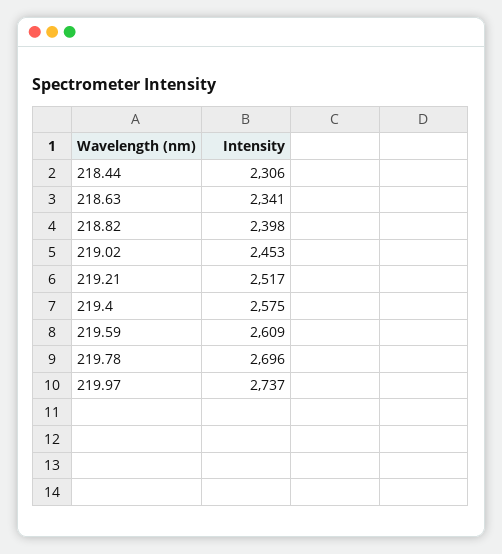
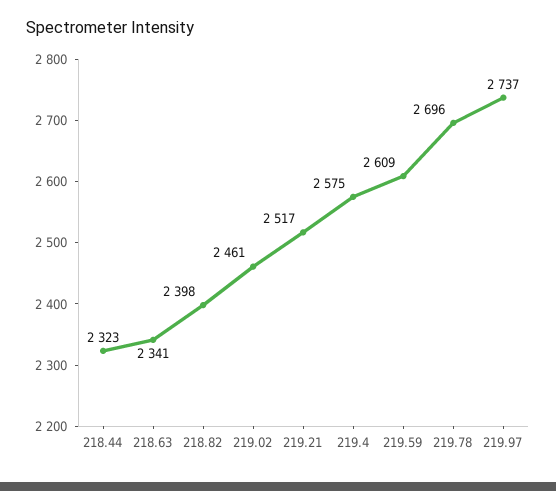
  {
-   "218.44": 2306,
+   "218.44": 2323,
    "218.63": 2341,
    "218.82": 2398,
-   "219.02": 2453,
+   "219.02": 2461,
    "219.21": 2517,
    "219.4": 2575,
    "219.59": 2609,
    "219.78": 2696,
    "219.97": 2737
  }

